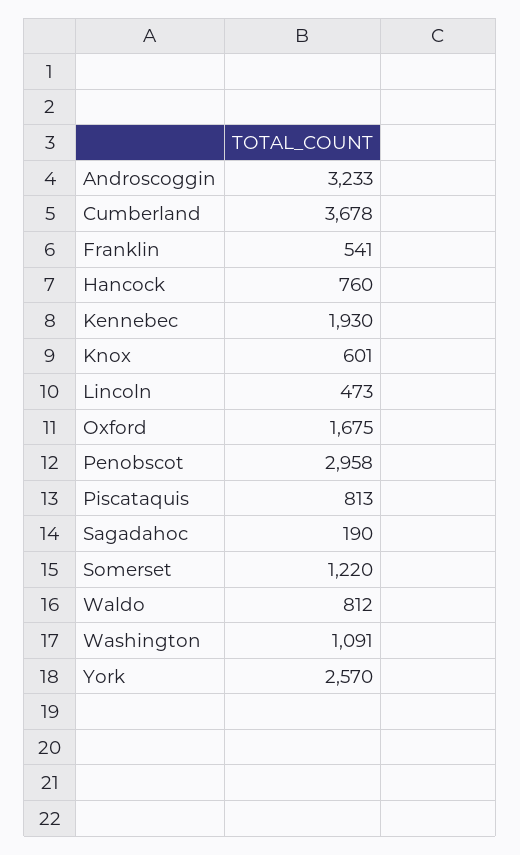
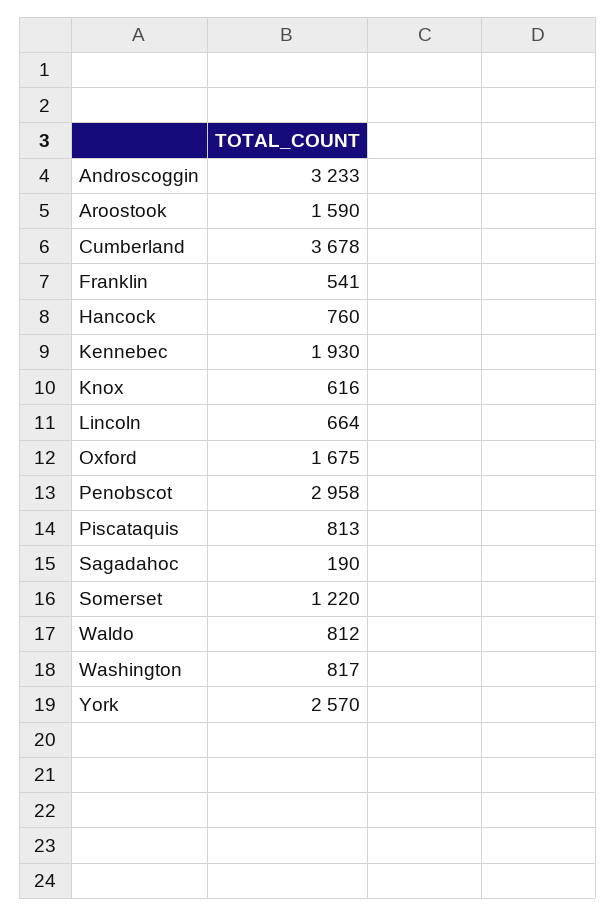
  {
    "Androscoggin": 3233,
    "Cumberland": 3678,
    "Franklin": 541,
    "Hancock": 760,
    "Kennebec": 1930,
-   "Knox": 601,
+   "Knox": 616,
-   "Lincoln": 473,
+   "Lincoln": 664,
    "Oxford": 1675,
    "Penobscot": 2958,
    "Piscataquis": 813,
    "Sagadahoc": 190,
    "Somerset": 1220,
    "Waldo": 812,
-   "Washington": 1091,
+   "Washington": 817,
-   "York": 2570
+   "York": 2570,
+   "Aroostook": 1590
  }

